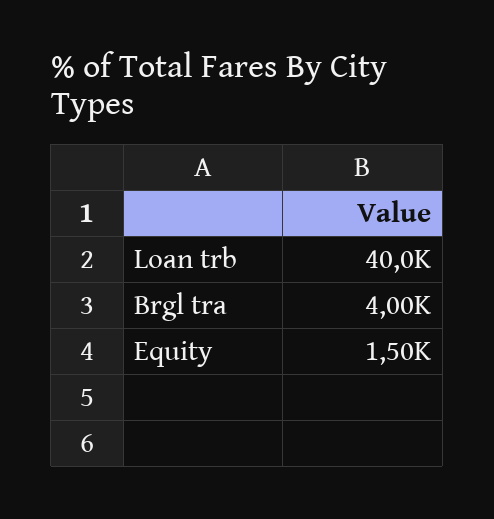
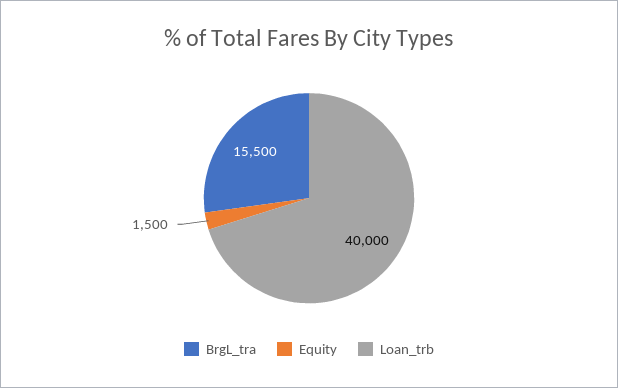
  {
    "Loan trb": 40000,
-   "Brgl tra": 4000,
+   "Brgl tra": 15500,
    "Equity": 1500
  }

